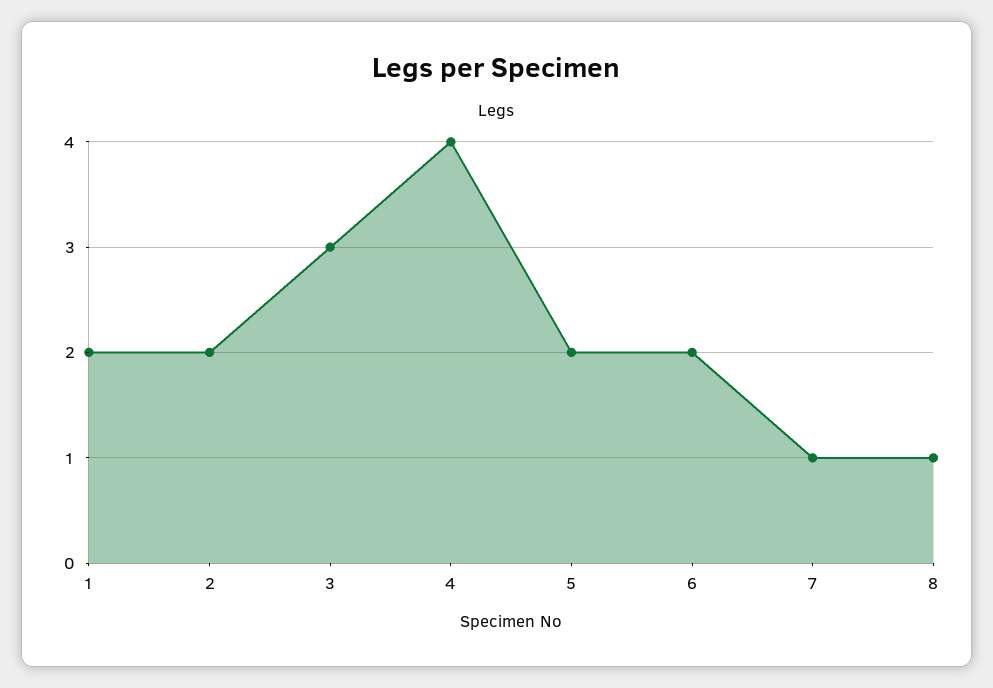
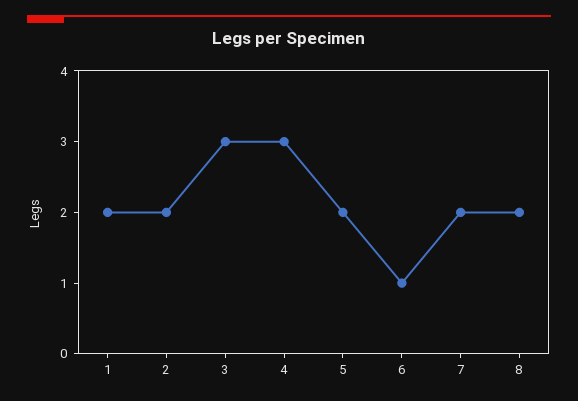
  {
    "1": 2,
    "2": 2,
    "3": 3,
-   "4": 4,
+   "4": 3,
    "5": 2,
-   "6": 2,
+   "6": 1,
-   "7": 1,
+   "7": 2,
-   "8": 1
+   "8": 2
  }

